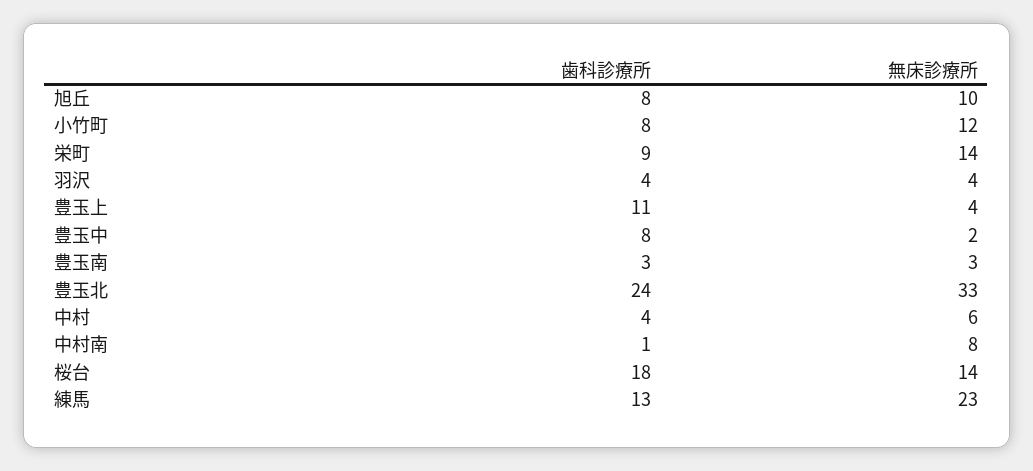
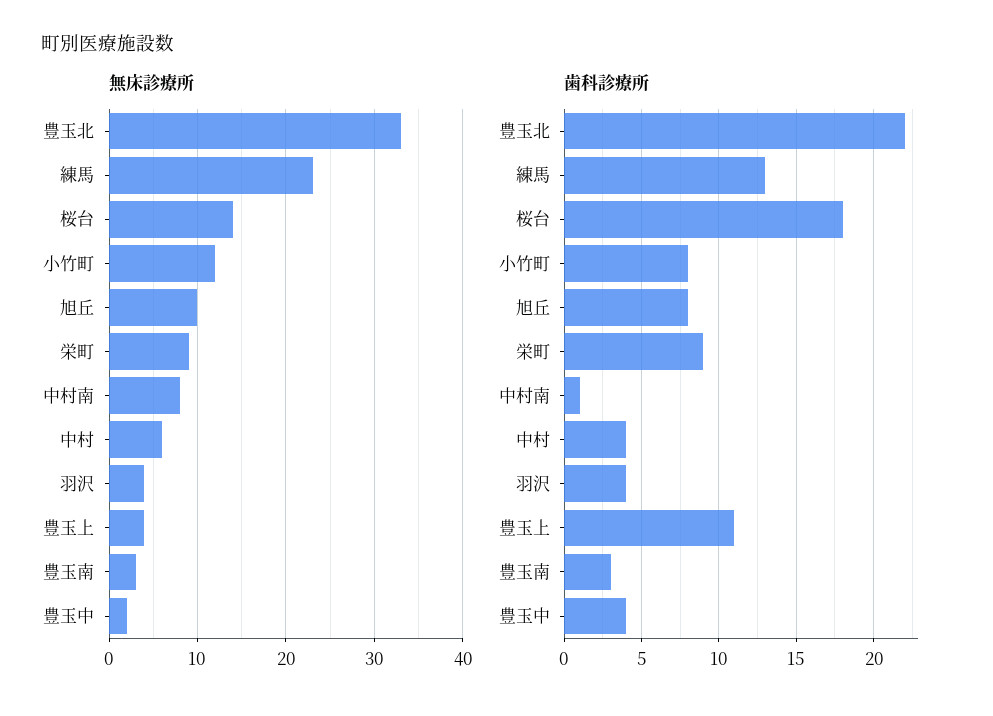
  {
    "歯科診療所": {
      "旭丘": 8,
      "小竹町": 8,
      "栄町": 9,
      "羽沢": 4,
      "豊玉上": 11,
-     "豊玉中": 8,
+     "豊玉中": 4,
      "豊玉南": 3,
-     "豊玉北": 24,
+     "豊玉北": 22,
      "中村": 4,
      "中村南": 1,
      "桜台": 18,
      "練馬": 13
    },
    "無床診療所": {
      "旭丘": 10,
      "小竹町": 12,
-     "栄町": 14,
+     "栄町": 9,
      "羽沢": 4,
      "豊玉上": 4,
      "豊玉中": 2,
      "豊玉南": 3,
      "豊玉北": 33,
      "中村": 6,
      "中村南": 8,
      "桜台": 14,
      "練馬": 23
    }
  }

